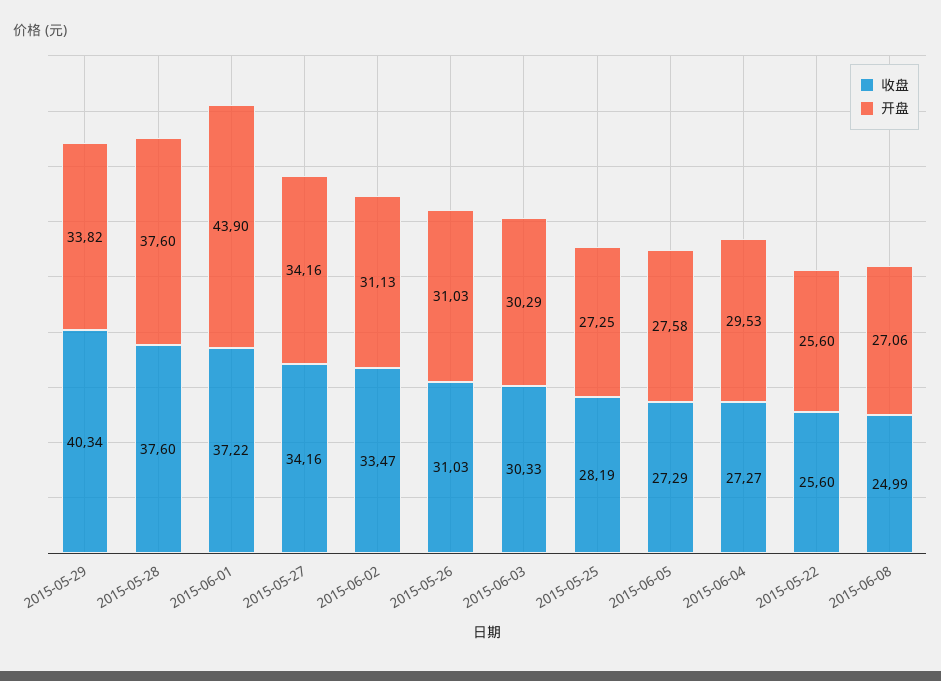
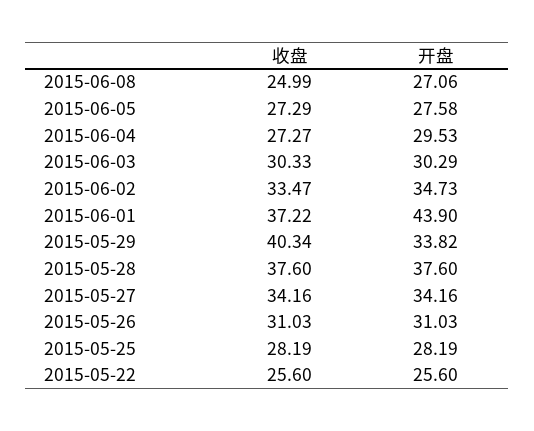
  {
    "收盘": {
      "2015-05-29": 40.34,
      "2015-05-28": 37.6,
      "2015-06-01": 37.22,
      "2015-05-27": 34.16,
      "2015-06-02": 33.47,
      "2015-05-26": 31.03,
      "2015-06-03": 30.33,
      "2015-05-25": 28.19,
      "2015-06-05": 27.29,
      "2015-06-04": 27.27,
      "2015-05-22": 25.6,
      "2015-06-08": 24.99
    },
    "开盘": {
      "2015-05-29": 33.82,
      "2015-05-28": 37.6,
      "2015-06-01": 43.9,
      "2015-05-27": 34.16,
-     "2015-06-02": 31.13,
+     "2015-06-02": 34.73,
      "2015-05-26": 31.03,
      "2015-06-03": 30.29,
-     "2015-05-25": 27.25,
+     "2015-05-25": 28.19,
      "2015-06-05": 27.58,
      "2015-06-04": 29.53,
      "2015-05-22": 25.6,
      "2015-06-08": 27.06
    }
  }

